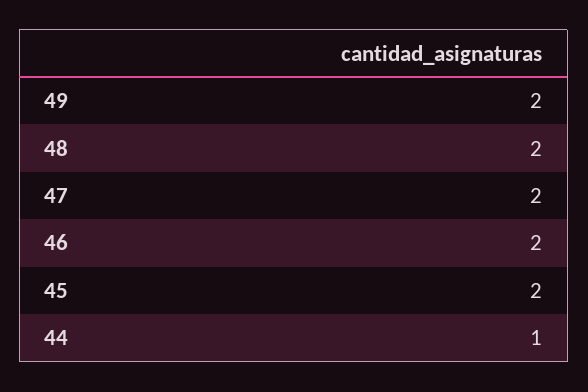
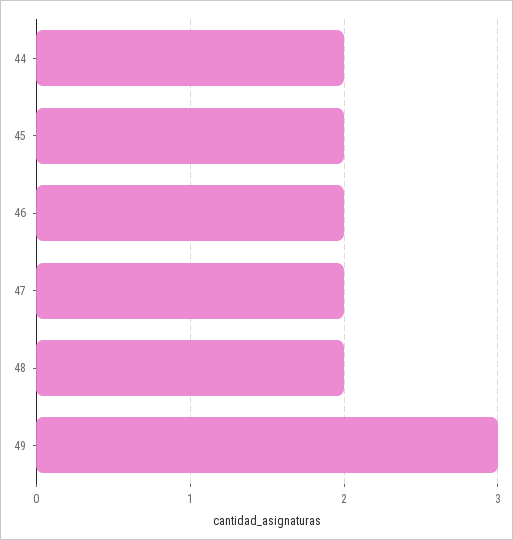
  {
-   "49": 2,
+   "49": 3,
    "48": 2,
    "47": 2,
    "46": 2,
    "45": 2,
-   "44": 1
+   "44": 2
  }

